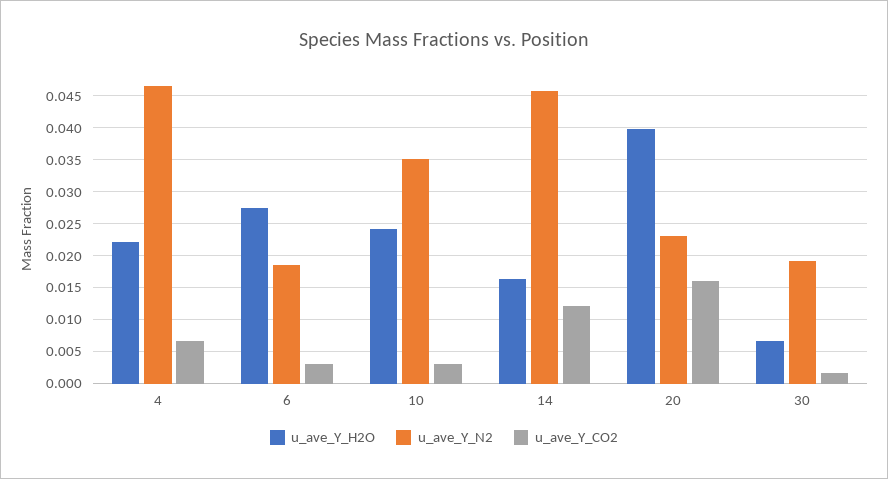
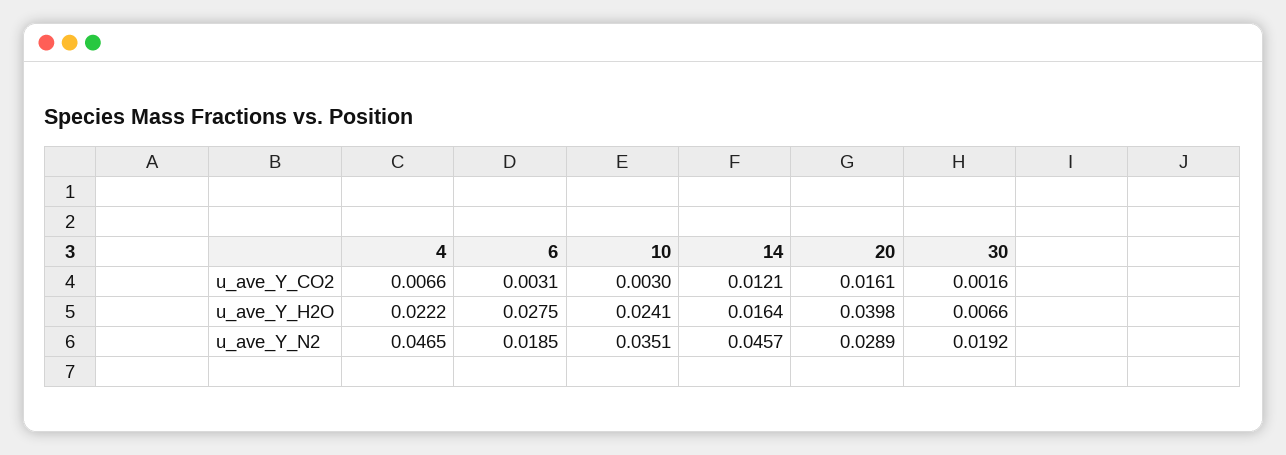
  {
    "u_ave_Y_H2O": {
      "4": 0.0222,
      "6": 0.0275,
      "10": 0.0241,
      "14": 0.0164,
      "20": 0.0398,
      "30": 0.0066
    },
    "u_ave_Y_N2": {
      "4": 0.0465,
      "6": 0.0185,
      "10": 0.0351,
      "14": 0.0457,
-     "20": 0.023,
+     "20": 0.0289,
      "30": 0.0192
    },
    "u_ave_Y_CO2": {
      "4": 0.0066,
      "6": 0.0031,
      "10": 0.003,
      "14": 0.0121,
      "20": 0.0161,
      "30": 0.0016
    }
  }

